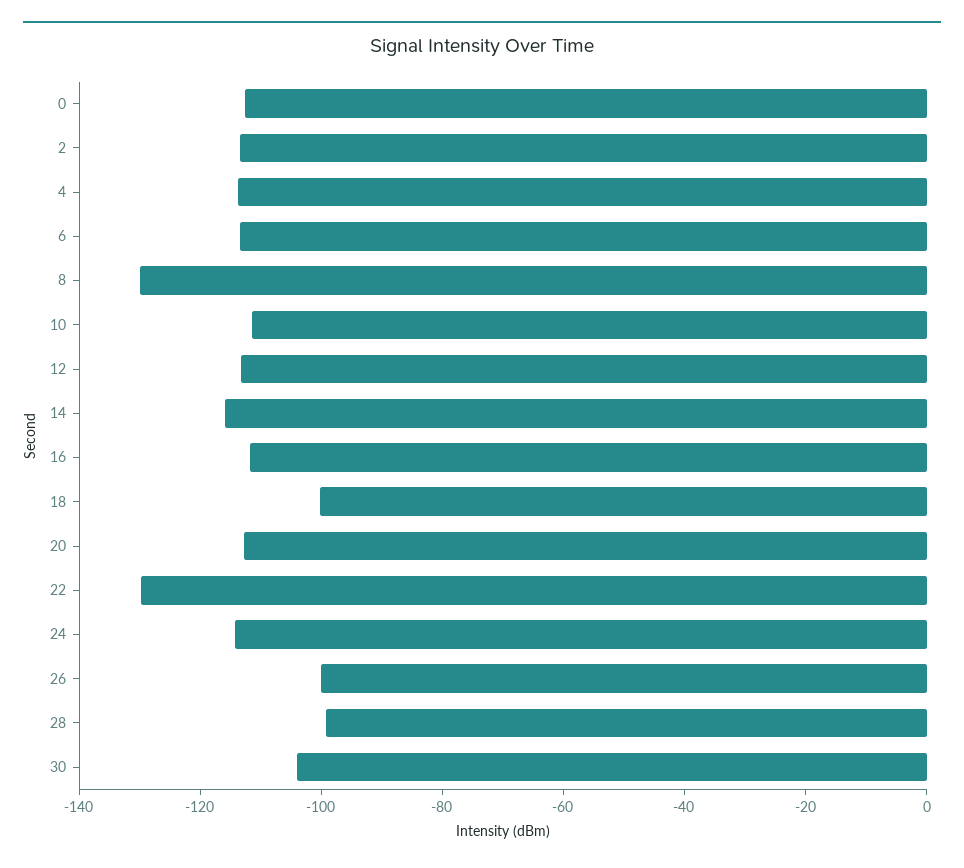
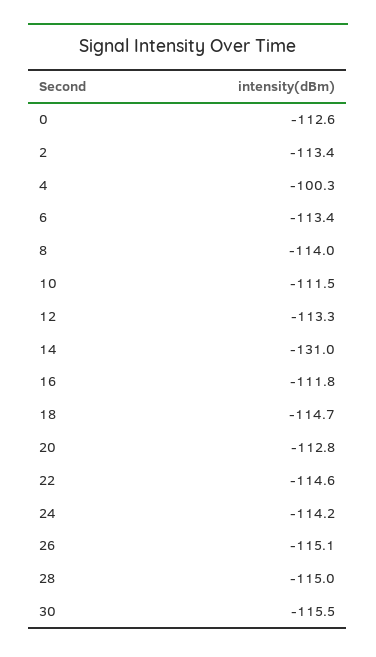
  {
    "0": -112.6,
    "2": -113.4,
-   "4": -115,
+   "4": -100.3,
    "6": -113.4,
-   "8": -130,
+   "8": -114,
    "10": -111.5,
    "12": -113.3,
-   "14": -115,
+   "14": -131,
    "16": -111.8,
-   "18": -100,
+   "18": -114.7,
    "20": -112.8,
-   "22": -130,
+   "22": -114.6,
    "24": -114.2,
-   "26": -100,
+   "26": -115.1,
-   "28": -100,
+   "28": -115,
-   "30": -105
+   "30": -115.5
  }

